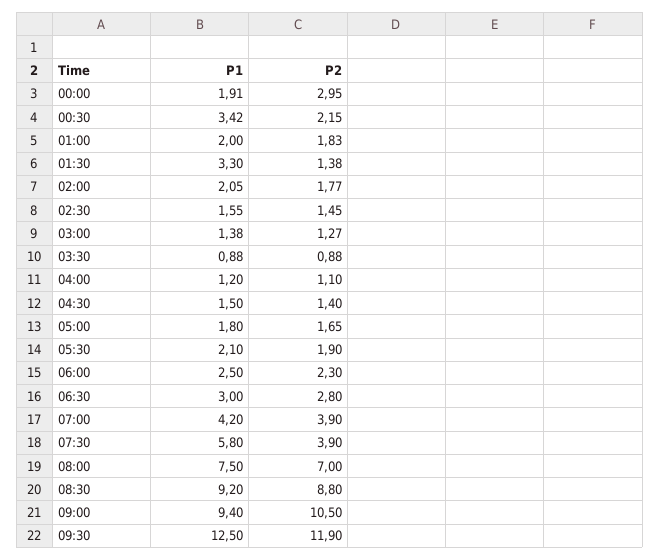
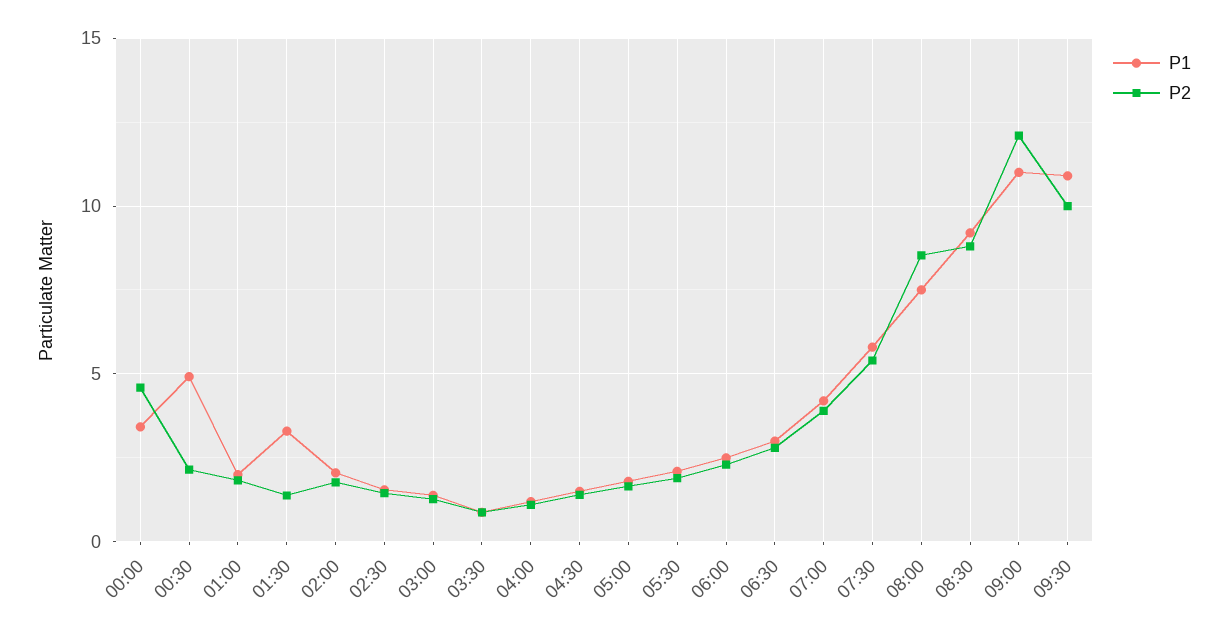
  {
    "P1": {
-     "00:00": 1.91,
+     "00:00": 3.5,
-     "00:30": 3.42,
+     "00:30": 5,
      "01:00": 2,
      "01:30": 3.3,
      "02:00": 2.05,
      "02:30": 1.55,
      "03:00": 1.38,
      "03:30": 0.88,
      "04:00": 1.2,
      "04:30": 1.5,
      "05:00": 1.8,
      "05:30": 2.1,
      "06:00": 2.5,
      "06:30": 3,
      "07:00": 4.2,
      "07:30": 5.8,
      "08:00": 7.5,
      "08:30": 9.2,
-     "09:00": 9.4,
+     "09:00": 11,
-     "09:30": 12.5
+     "09:30": 11
    },
    "P2": {
-     "00:00": 2.95,
+     "00:00": 4.5,
      "00:30": 2.15,
      "01:00": 1.83,
      "01:30": 1.38,
      "02:00": 1.77,
      "02:30": 1.45,
      "03:00": 1.27,
      "03:30": 0.88,
      "04:00": 1.1,
      "04:30": 1.4,
      "05:00": 1.65,
      "05:30": 1.9,
      "06:00": 2.3,
      "06:30": 2.8,
      "07:00": 3.9,
-     "07:30": 3.9,
+     "07:30": 5.5,
-     "08:00": 7,
+     "08:00": 8.5,
      "08:30": 8.8,
-     "09:00": 10.5,
+     "09:00": 12,
-     "09:30": 11.9
+     "09:30": 10
    }
  }

